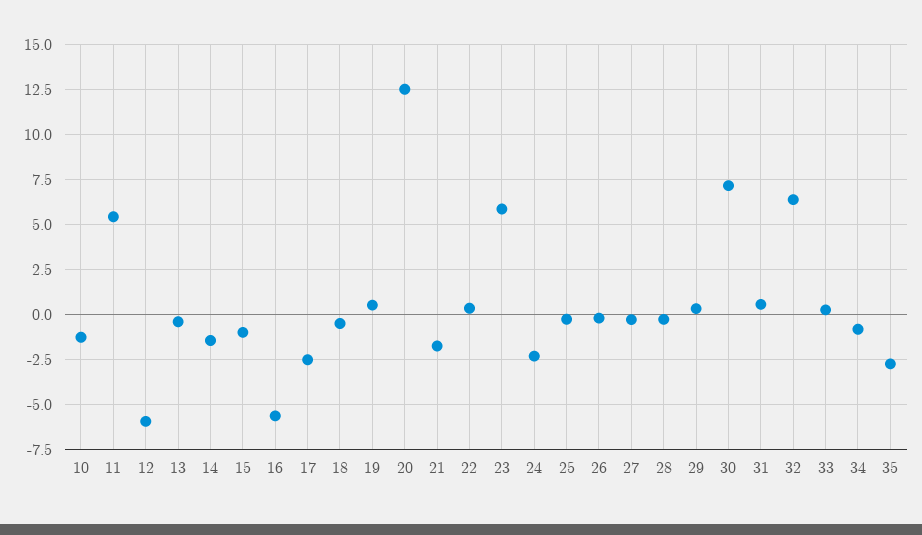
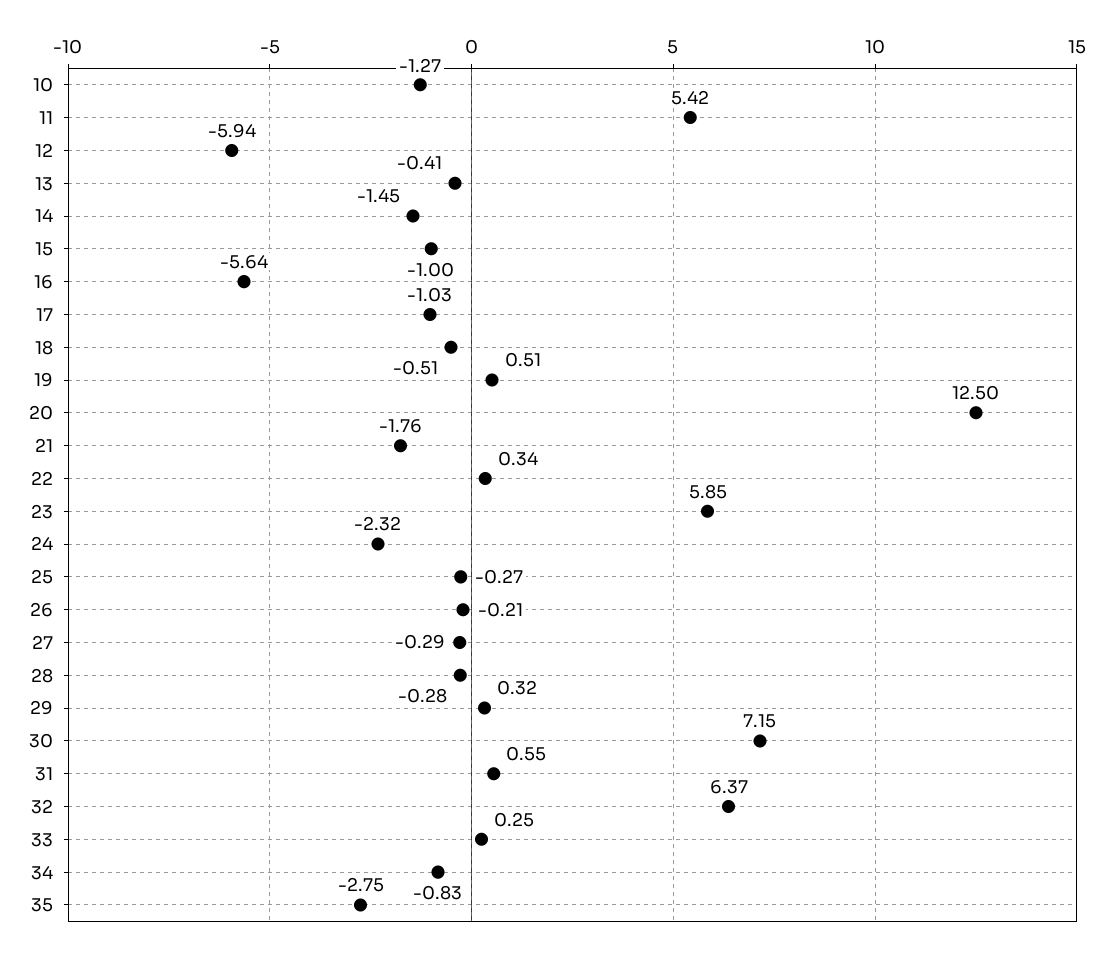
  {
    "10": -1.27,
    "11": 5.42,
    "12": -5.94,
    "13": -0.41,
    "14": -1.45,
    "15": -1,
    "16": -5.64,
-   "17": -2.5,
+   "17": -1.03,
    "18": -0.51,
    "19": 0.51,
    "20": 12.5,
    "21": -1.76,
    "22": 0.34,
    "23": 5.85,
    "24": -2.32,
    "25": -0.27,
    "26": -0.21,
    "27": -0.29,
    "28": -0.28,
    "29": 0.32,
    "30": 7.15,
    "31": 0.55,
    "32": 6.37,
    "33": 0.25,
    "34": -0.83,
    "35": -2.75
  }

